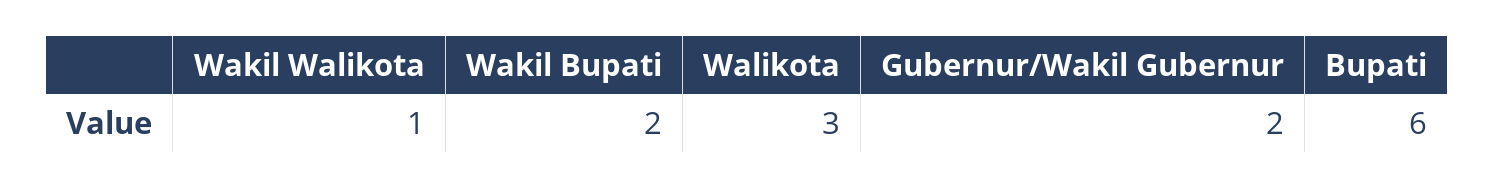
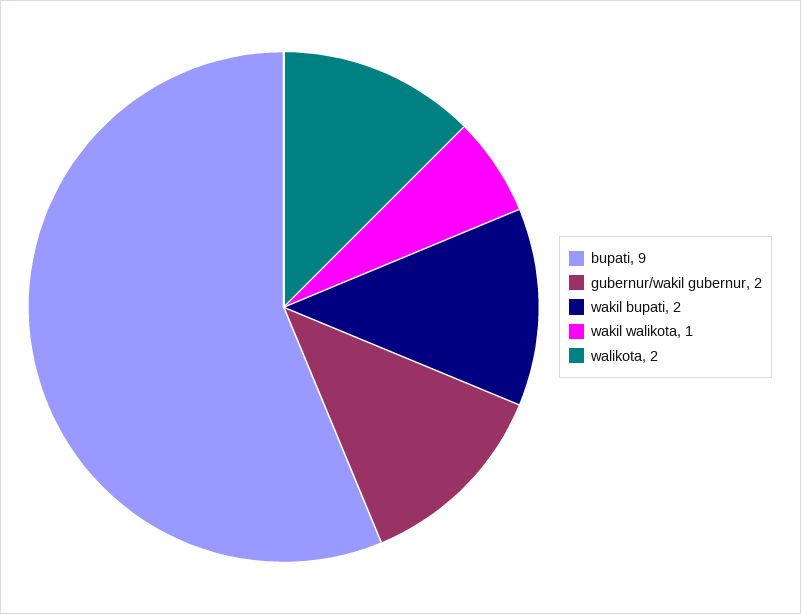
  {
    "Wakil Walikota": 1,
    "Wakil Bupati": 2,
-   "Walikota": 3,
+   "Walikota": 2,
    "Gubernur/Wakil Gubernur": 2,
-   "Bupati": 6
+   "Bupati": 9
  }

